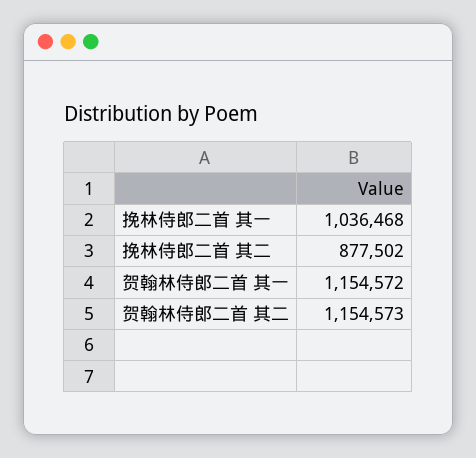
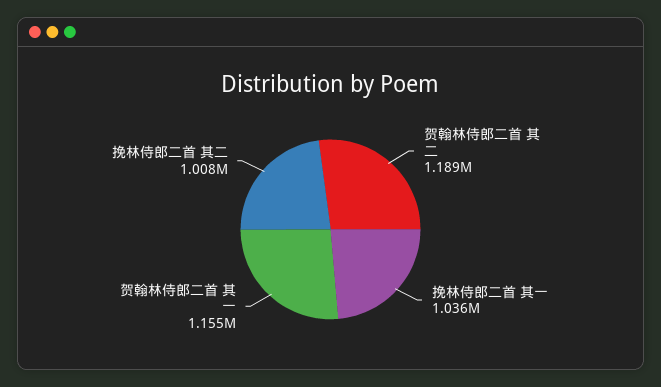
  {
    "挽林侍郎二首 其一": 1036468,
-   "挽林侍郎二首 其二": 877502,
+   "挽林侍郎二首 其二": 1008000,
    "贺翰林侍郎二首 其一": 1154572,
-   "贺翰林侍郎二首 其二": 1154573
+   "贺翰林侍郎二首 其二": 1189000
  }

